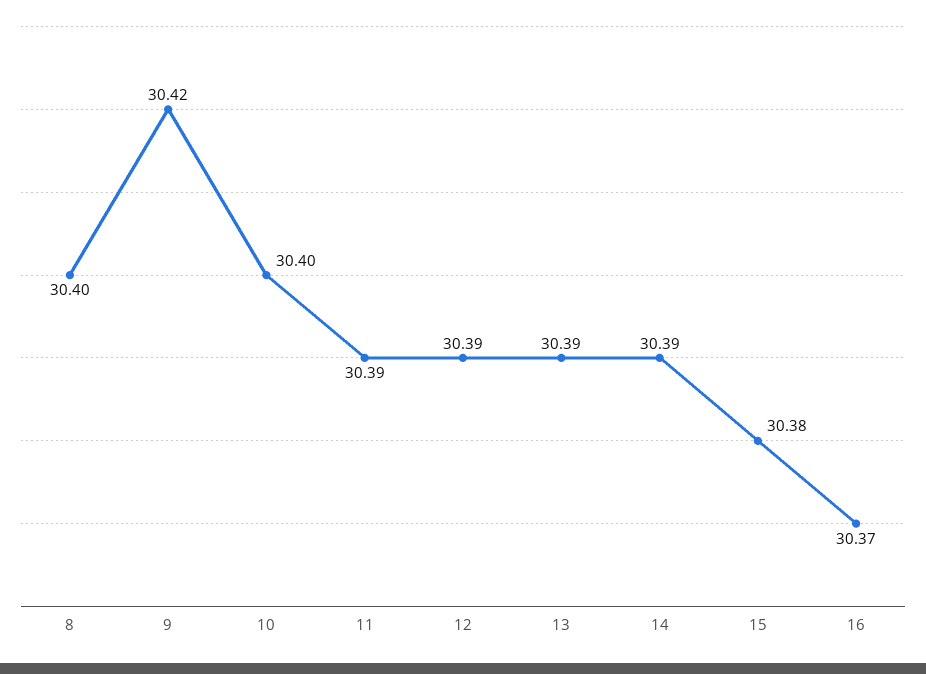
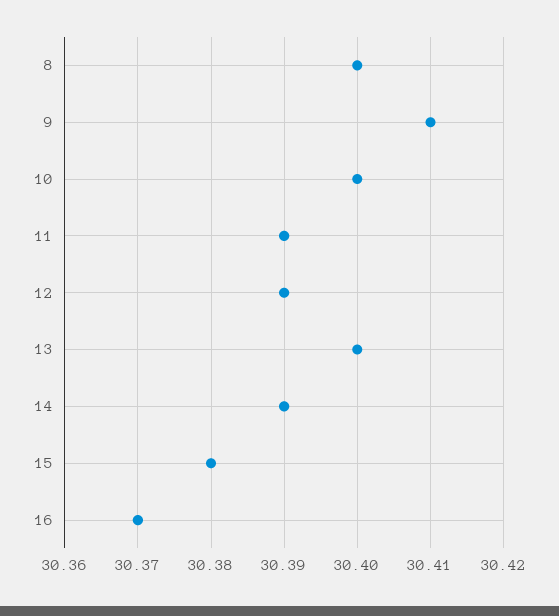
  {
    "8": 30.4,
-   "9": 30.42,
+   "9": 30.41,
    "10": 30.4,
    "11": 30.39,
    "12": 30.39,
-   "13": 30.39,
+   "13": 30.4,
    "14": 30.39,
    "15": 30.38,
    "16": 30.37
  }

